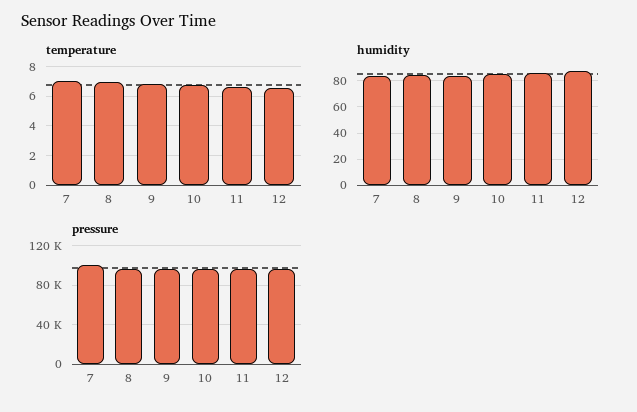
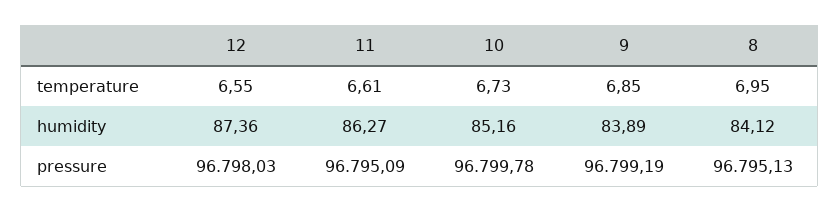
  {
    "temperature": {
-     "7": 7,
      "8": 6.95,
      "9": 6.85,
      "10": 6.73,
      "11": 6.61,
      "12": 6.55
    },
    "humidity": {
-     "7": 85,
      "8": 84.12,
      "9": 83.89,
      "10": 85.16,
      "11": 86.27,
      "12": 87.36
    },
    "pressure": {
-     "7": 100000,
      "8": 96795.13,
      "9": 96799.19,
      "10": 96799.78,
      "11": 96795.09,
      "12": 96798.03
    }
  }

